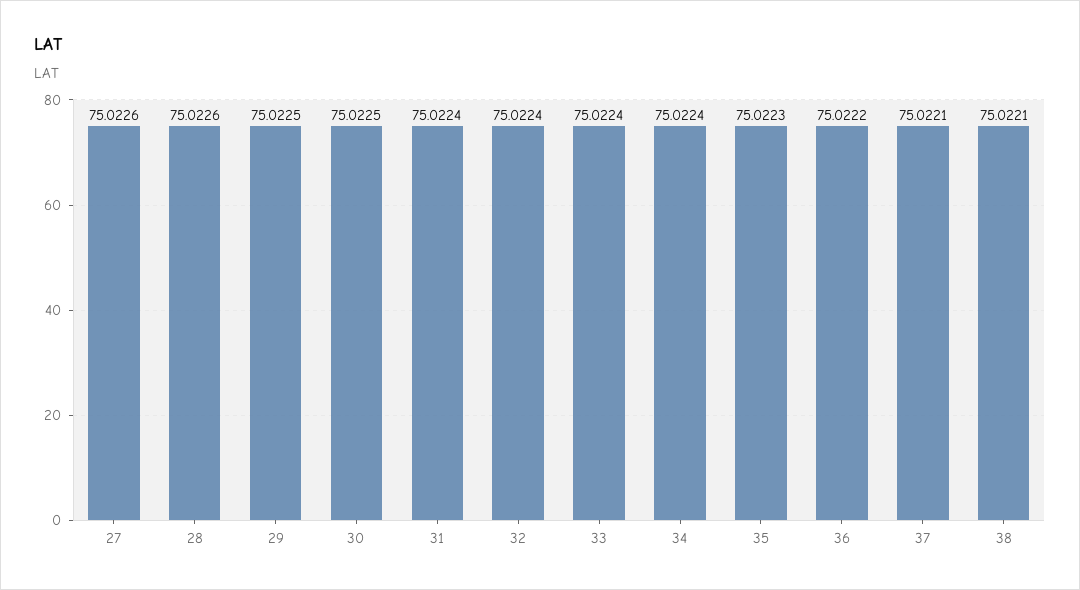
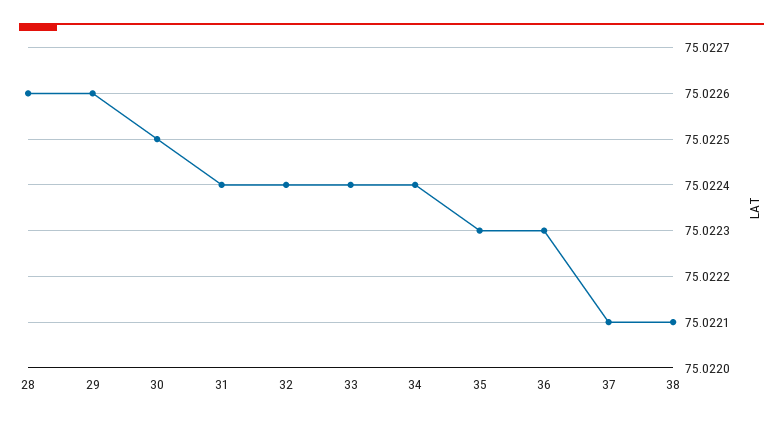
  {
-   "27": 75.0226,
    "28": 75.0226,
-   "29": 75.0225,
+   "29": 75.0226,
    "30": 75.0225,
    "31": 75.0224,
    "32": 75.0224,
    "33": 75.0224,
    "34": 75.0224,
    "35": 75.0223,
-   "36": 75.0222,
+   "36": 75.0223,
    "37": 75.0221,
    "38": 75.0221
  }

